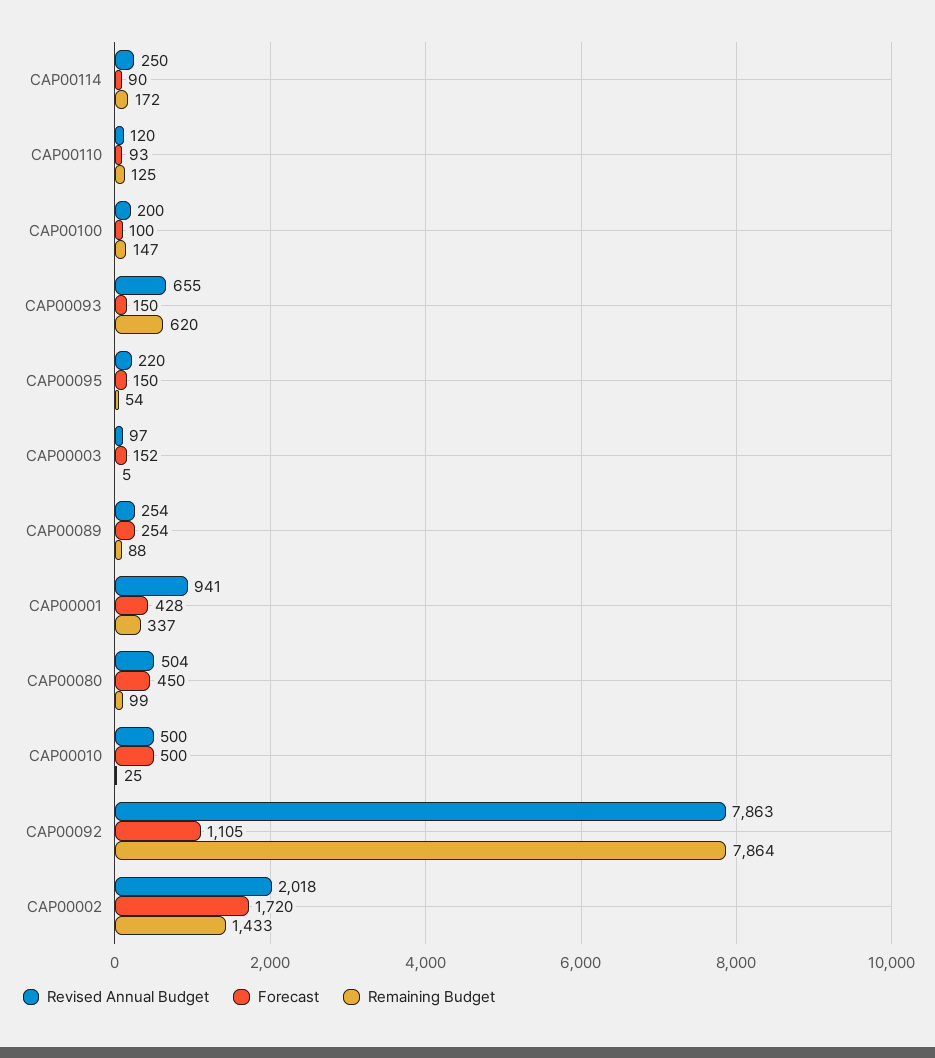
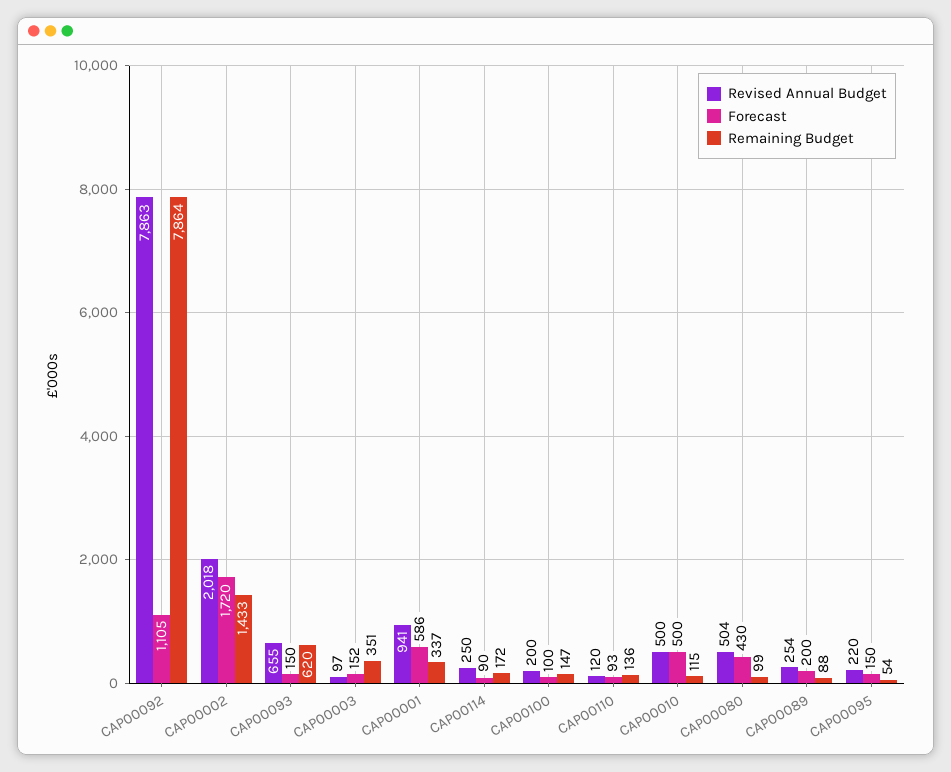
  {
    "Revised Annual Budget": {
      "CAP00114": 250,
      "CAP00110": 120,
      "CAP00100": 200,
      "CAP00093": 655,
      "CAP00095": 220,
      "CAP00003": 97,
      "CAP00089": 254,
      "CAP00001": 941,
      "CAP00080": 504,
      "CAP00010": 500,
      "CAP00092": 7863,
      "CAP00002": 2018
    },
    "Forecast": {
      "CAP00114": 90,
      "CAP00110": 93,
      "CAP00100": 100,
      "CAP00093": 150,
      "CAP00095": 150,
      "CAP00003": 152,
-     "CAP00089": 254,
+     "CAP00089": 200,
-     "CAP00001": 428,
+     "CAP00001": 586,
-     "CAP00080": 450,
+     "CAP00080": 430,
      "CAP00010": 500,
      "CAP00092": 1105,
      "CAP00002": 1720
    },
    "Remaining Budget": {
      "CAP00114": 172,
-     "CAP00110": 125,
+     "CAP00110": 136,
      "CAP00100": 147,
      "CAP00093": 620,
      "CAP00095": 54,
-     "CAP00003": 5,
+     "CAP00003": 351,
      "CAP00089": 88,
      "CAP00001": 337,
      "CAP00080": 99,
-     "CAP00010": 25,
+     "CAP00010": 115,
      "CAP00092": 7864,
      "CAP00002": 1433
    }
  }

